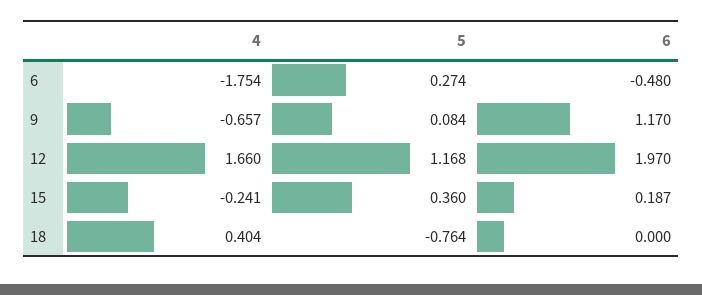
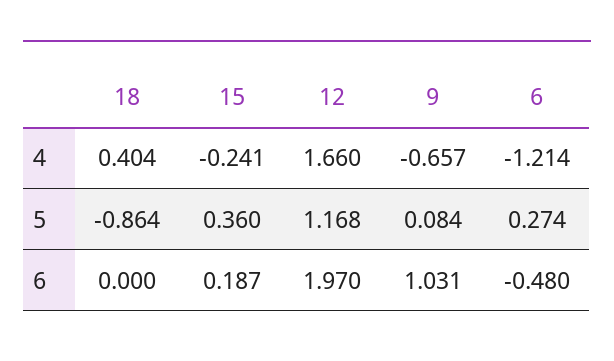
  {
    "4": {
-     "6": -1.754,
+     "6": -1.214,
      "9": -0.657,
      "12": 1.66,
      "15": -0.241,
      "18": 0.404
    },
    "5": {
      "6": 0.274,
      "9": 0.084,
      "12": 1.168,
      "15": 0.36,
-     "18": -0.764
+     "18": -0.864
    },
    "6": {
      "6": -0.48,
-     "9": 1.17,
+     "9": 1.031,
      "12": 1.97,
      "15": 0.187,
      "18": 0
    }
  }

